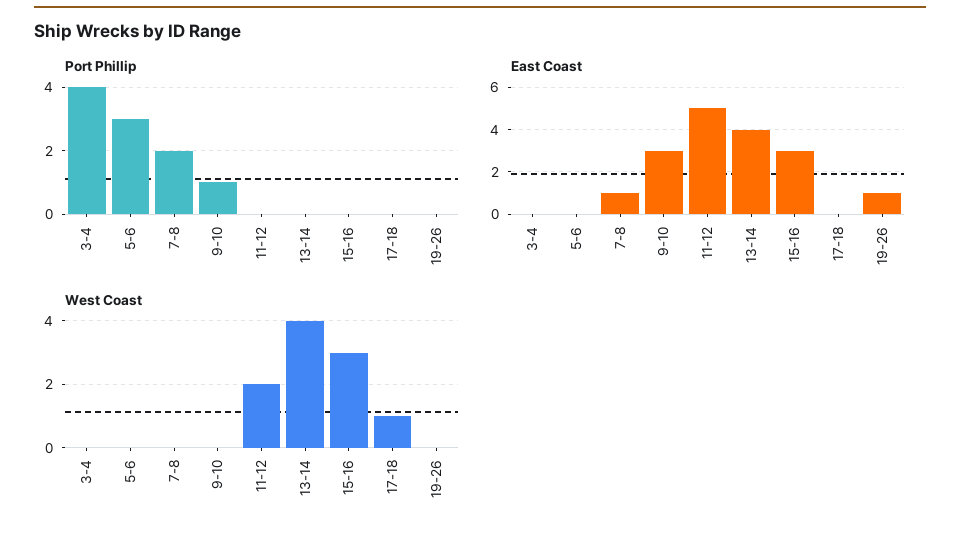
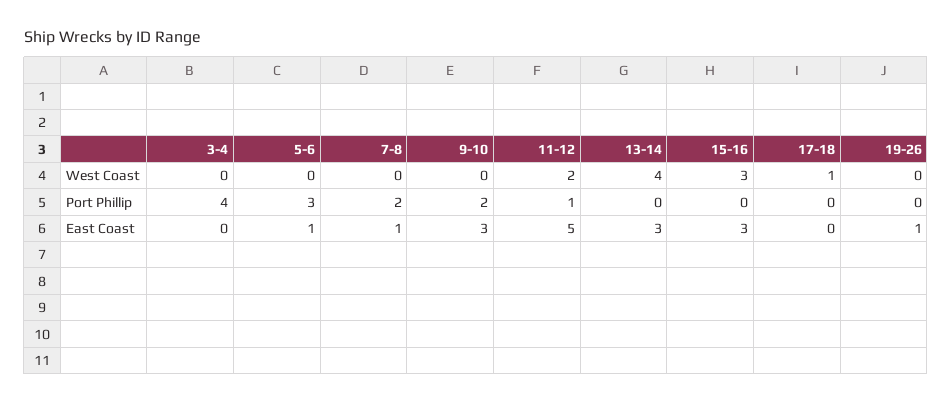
  {
    "Port Phillip": {
      "3-4": 4,
      "5-6": 3,
      "7-8": 2,
-     "9-10": 1,
+     "9-10": 2,
-     "11-12": 0,
+     "11-12": 1,
      "13-14": 0,
      "15-16": 0,
      "17-18": 0,
      "19-26": 0
    },
    "East Coast": {
      "3-4": 0,
-     "5-6": 0,
+     "5-6": 1,
      "7-8": 1,
      "9-10": 3,
      "11-12": 5,
-     "13-14": 4,
+     "13-14": 3,
      "15-16": 3,
      "17-18": 0,
      "19-26": 1
    },
    "West Coast": {
      "3-4": 0,
      "5-6": 0,
      "7-8": 0,
      "9-10": 0,
      "11-12": 2,
      "13-14": 4,
      "15-16": 3,
      "17-18": 1,
      "19-26": 0
    }
  }

